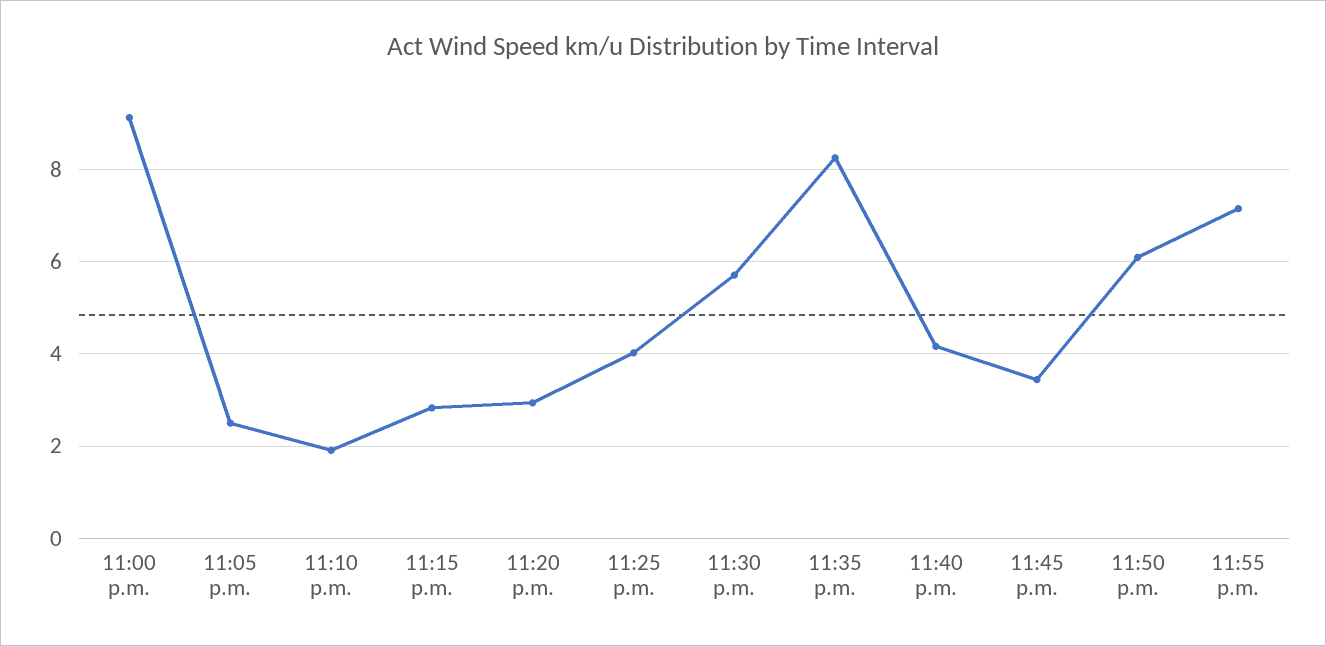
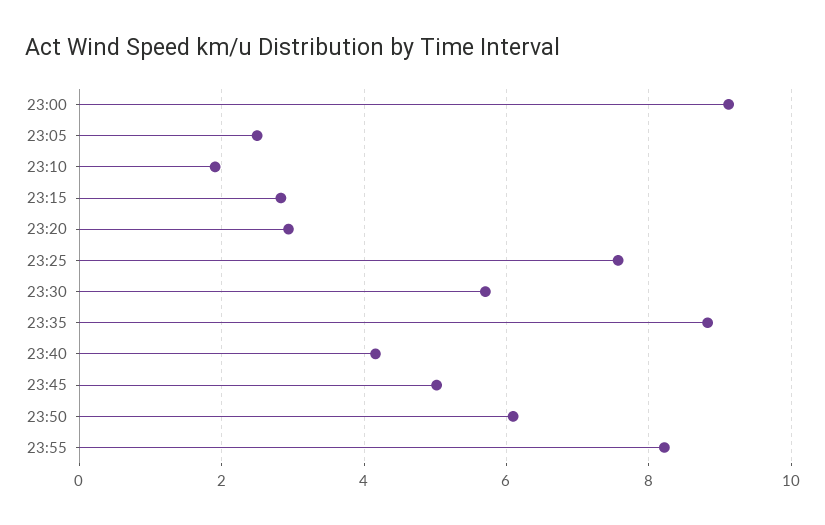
  {
    "11:00 p.m.": 9.2,
    "11:05 p.m.": 2.4,
    "11:10 p.m.": 2,
    "11:15 p.m.": 2.8,
    "11:20 p.m.": 3,
-   "11:25 p.m.": 4,
+   "11:25 p.m.": 7.6,
    "11:30 p.m.": 5.8,
-   "11:35 p.m.": 8.2,
+   "11:35 p.m.": 8.8,
    "11:40 p.m.": 4.2,
-   "11:45 p.m.": 3.4,
+   "11:45 p.m.": 5,
    "11:50 p.m.": 6,
-   "11:55 p.m.": 7.2
+   "11:55 p.m.": 8.2
  }

